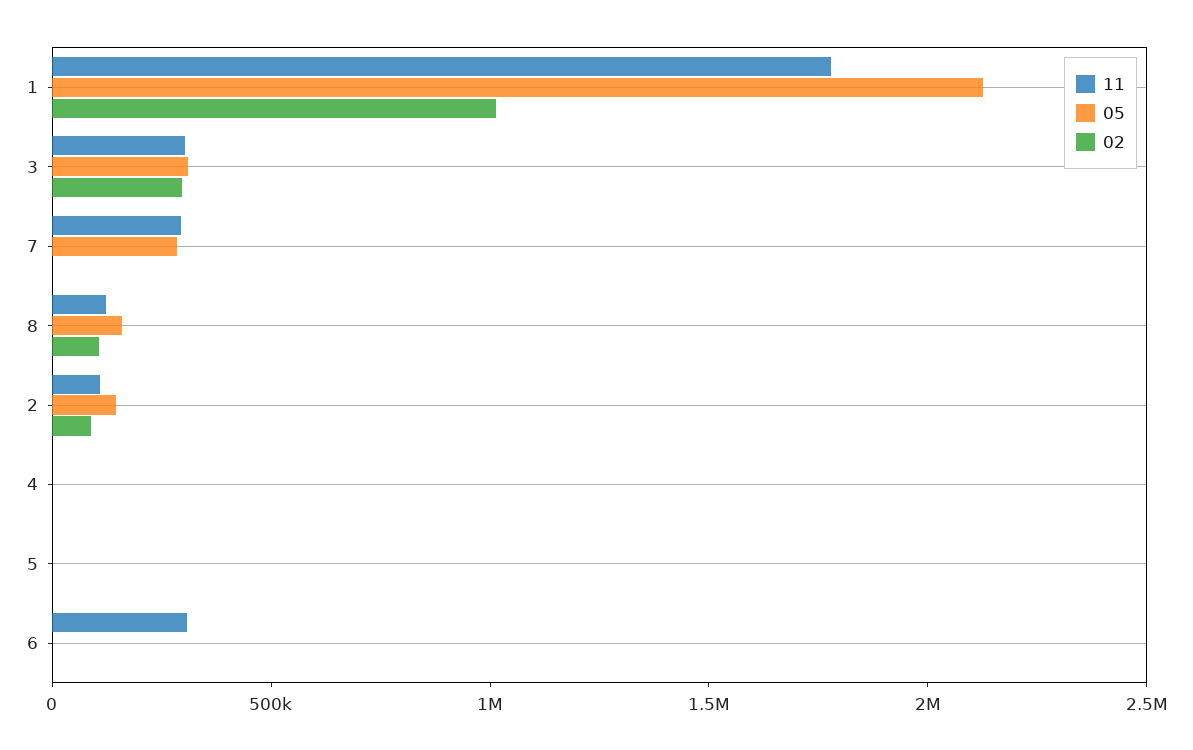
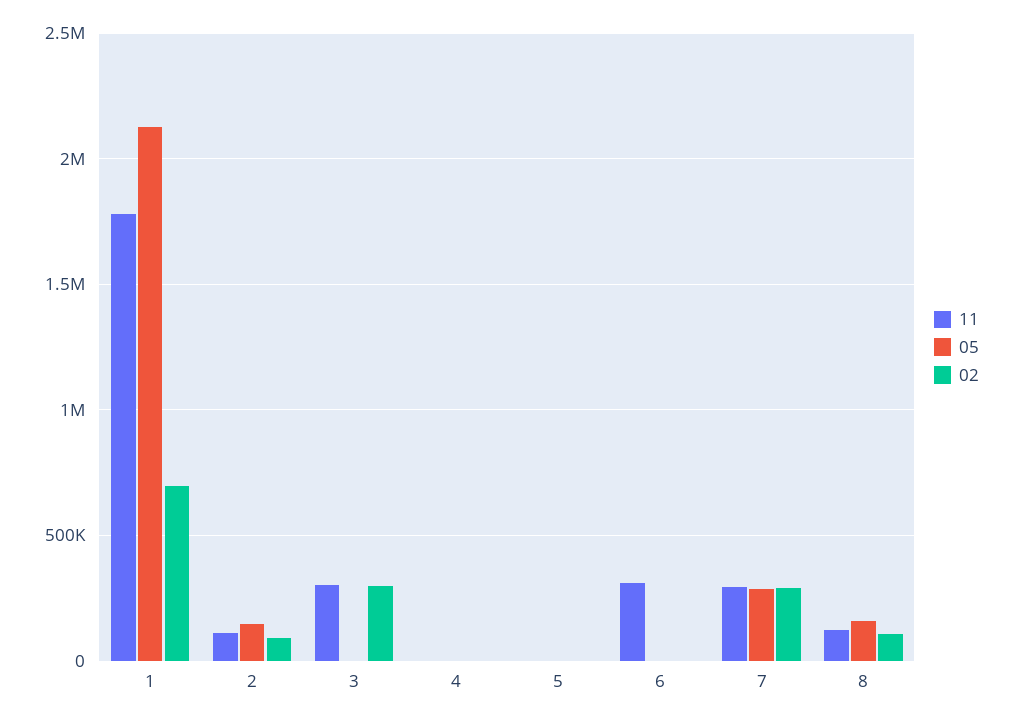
  {
    "11": {
      "1": 1800000,
      "3": 300000,
      "7": 300000,
      "8": 100000,
      "2": 100000,
      "4": 0,
      "5": 0,
      "6": 300000
    },
    "05": {
      "1": 2150000,
-     "3": 300000,
+     "3": 0,
      "7": 300000,
      "8": 150000,
      "2": 150000,
      "4": 0,
      "5": 0,
      "6": 0
    },
    "02": {
-     "1": 1000000,
+     "1": 700000,
      "3": 300000,
-     "7": 0,
+     "7": 300000,
      "8": 100000,
      "2": 100000,
      "4": 0,
      "5": 0,
      "6": 0
    }
  }

